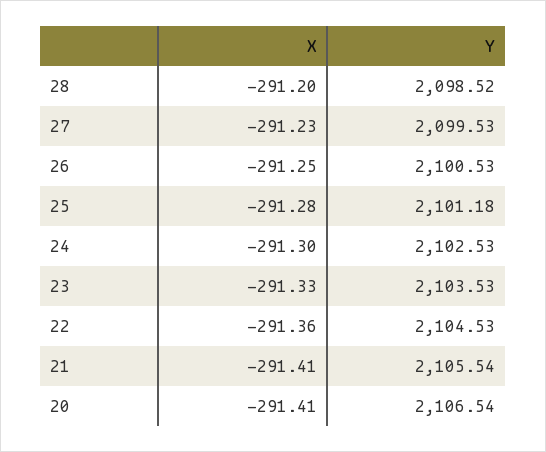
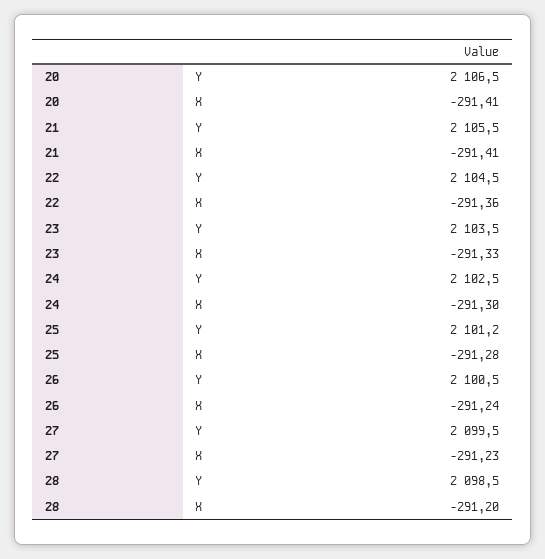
  {
    "X": {
      "28": -291.2,
      "27": -291.23,
-     "26": -291.25,
+     "26": -291.24,
      "25": -291.28,
      "24": -291.3,
      "23": -291.33,
      "22": -291.36,
      "21": -291.41,
      "20": -291.41
    },
    "Y": {
      "28": 2098.52,
      "27": 2099.53,
      "26": 2100.53,
      "25": 2101.18,
      "24": 2102.53,
      "23": 2103.53,
      "22": 2104.53,
      "21": 2105.54,
      "20": 2106.54
    }
  }

